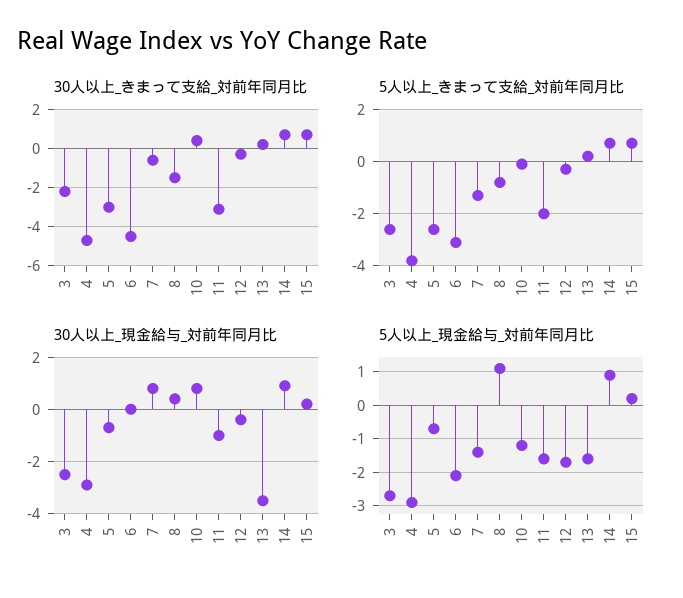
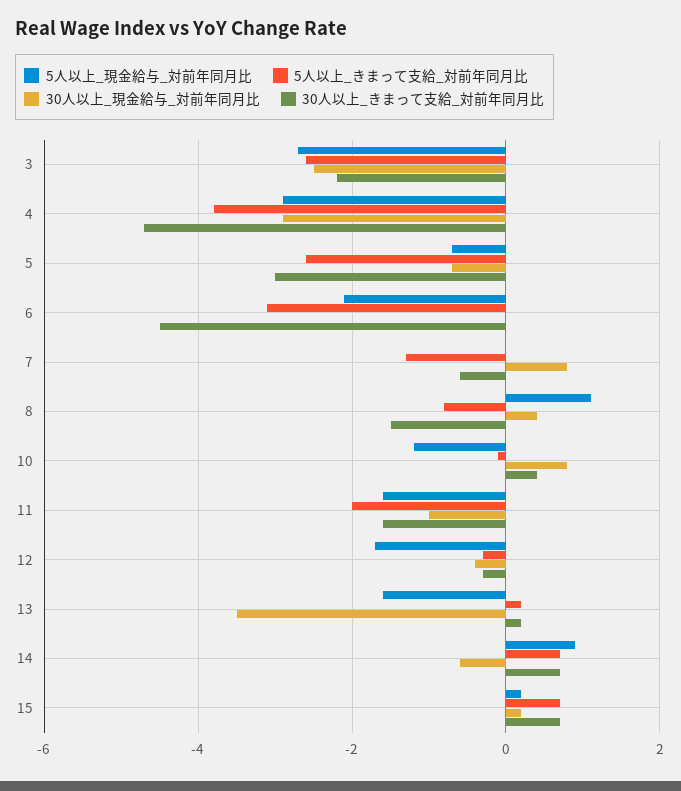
  {
    "30人以上_きまって支給_対前年同月比": {
      "3": -2,
      "4": -4.5,
      "5": -3,
      "6": -4.5,
      "7": -0.5,
      "8": -1.5,
      "10": 0.5,
-     "11": -3,
+     "11": -1.5,
      "12": -0.5,
      "13": 0,
      "14": 0.5,
      "15": 0.5
    },
    "5人以上_きまって支給_対前年同月比": {
      "3": -2.5,
      "4": -4,
      "5": -2.5,
      "6": -3,
      "7": -1.5,
      "8": -1,
      "10": 0,
      "11": -2,
      "12": -0.5,
      "13": 0,
      "14": 0.5,
      "15": 0.5
    },
    "30人以上_現金給与_対前年同月比": {
      "3": -2.5,
      "4": -3,
      "5": -0.5,
      "6": 0,
      "7": 1,
      "8": 0.5,
      "10": 1,
      "11": -1,
      "12": -0.5,
      "13": -3.5,
-     "14": 1,
+     "14": -0.5,
      "15": 0
    },
    "5人以上_現金給与_対前年同月比": {
      "3": -2.5,
      "4": -3,
      "5": -0.5,
      "6": -2,
-     "7": -1.5,
+     "7": 0,
      "8": 1,
      "10": -1,
      "11": -1.5,
      "12": -1.5,
      "13": -1.5,
      "14": 1,
      "15": 0
    }
  }

